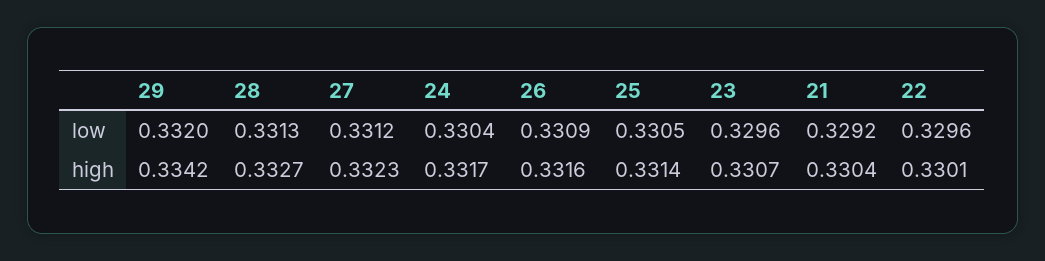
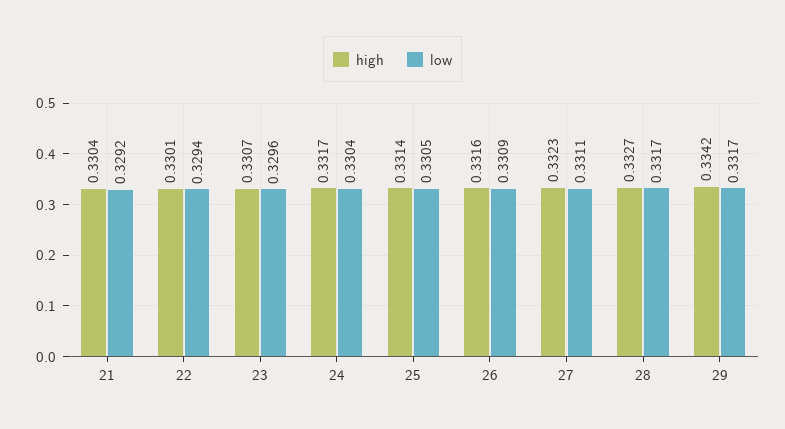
  {
    "low": {
-     "29": 0.332,
+     "29": 0.3317,
-     "28": 0.3313,
+     "28": 0.3317,
-     "27": 0.3312,
+     "27": 0.3311,
      "24": 0.3304,
      "26": 0.3309,
      "25": 0.3305,
      "23": 0.3296,
      "21": 0.3292,
-     "22": 0.3296
+     "22": 0.3294
    },
    "high": {
      "29": 0.3342,
      "28": 0.3327,
      "27": 0.3323,
      "24": 0.3317,
      "26": 0.3316,
      "25": 0.3314,
      "23": 0.3307,
      "21": 0.3304,
      "22": 0.3301
    }
  }

